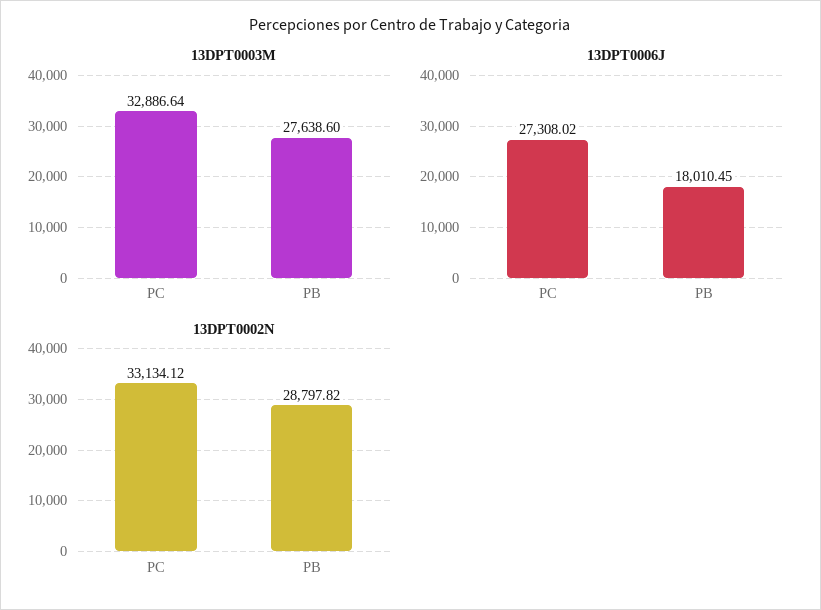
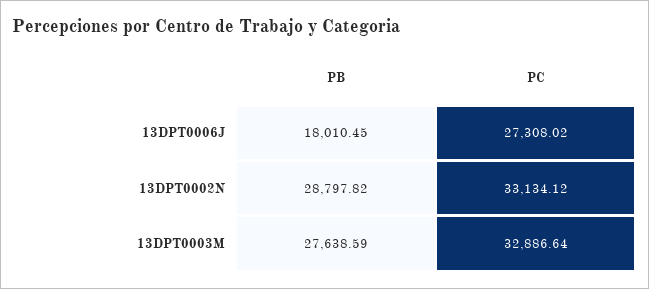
  {
    "13DPT0003M": {
      "PC": 32886.64,
-     "PB": 27638.6
+     "PB": 27638.59
    },
    "13DPT0006J": {
      "PC": 27308.02,
      "PB": 18010.45
    },
    "13DPT0002N": {
      "PC": 33134.12,
      "PB": 28797.82
    }
  }

